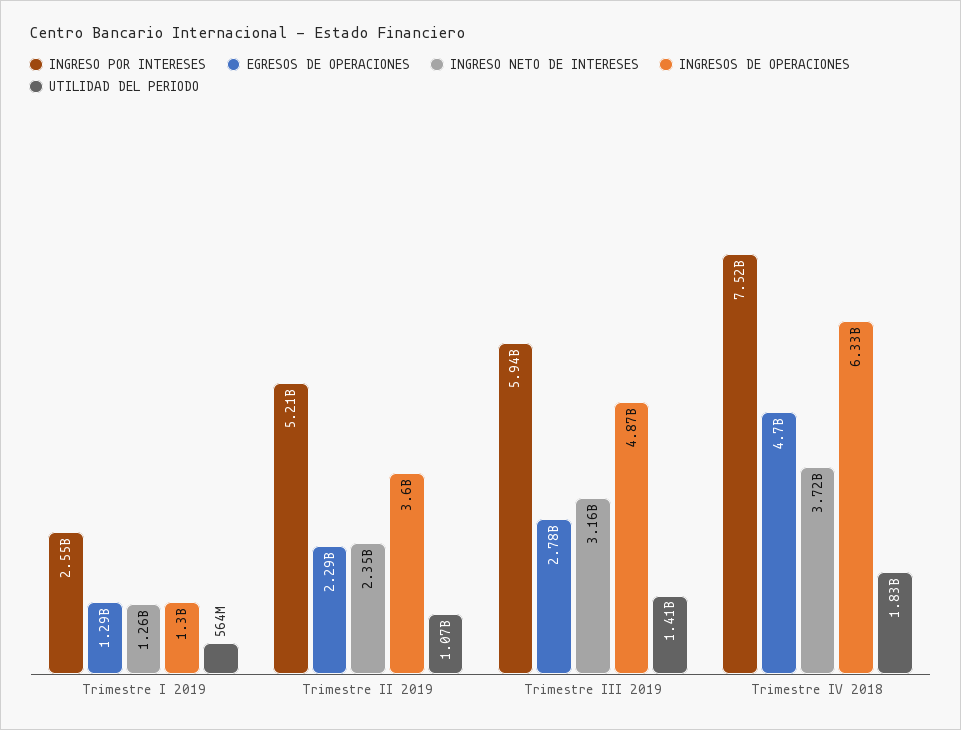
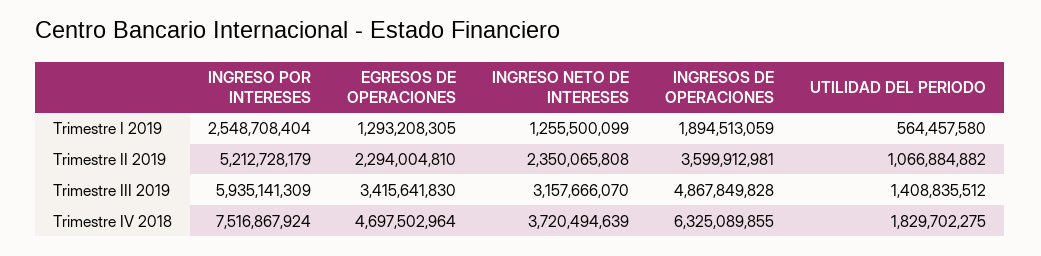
  {
    "INGRESO POR INTERESES": {
      "Trimestre I 2019": 2548708404,
      "Trimestre II 2019": 5212728179,
      "Trimestre III 2019": 5935141309,
      "Trimestre IV 2018": 7516867924
    },
    "EGRESOS DE OPERACIONES": {
      "Trimestre I 2019": 1293208305,
      "Trimestre II 2019": 2294004810,
-     "Trimestre III 2019": 2780000000,
+     "Trimestre III 2019": 3415641830,
      "Trimestre IV 2018": 4697502964
    },
    "INGRESO NETO DE INTERESES": {
      "Trimestre I 2019": 1255500099,
      "Trimestre II 2019": 2350065808,
      "Trimestre III 2019": 3157666070,
      "Trimestre IV 2018": 3720494639
    },
    "INGRESOS DE OPERACIONES": {
-     "Trimestre I 2019": 1300000000,
+     "Trimestre I 2019": 1894513059,
      "Trimestre II 2019": 3599912981,
      "Trimestre III 2019": 4867849828,
      "Trimestre IV 2018": 6325089855
    },
    "UTILIDAD DEL PERIODO": {
      "Trimestre I 2019": 564457580,
      "Trimestre II 2019": 1066884882,
      "Trimestre III 2019": 1408835512,
      "Trimestre IV 2018": 1829702275
    }
  }

